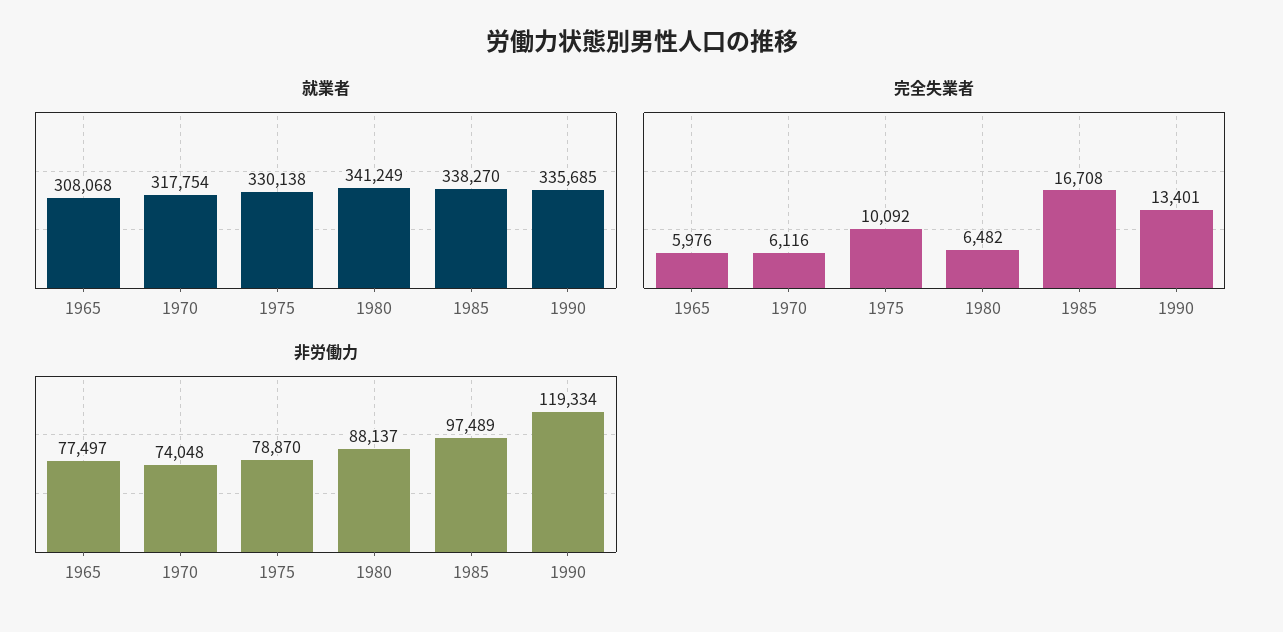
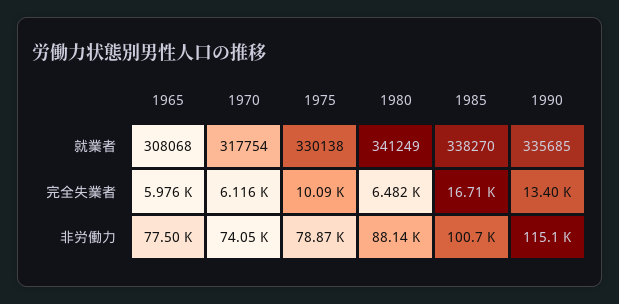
  {
    "就業者": {
      "1965": 308068,
      "1970": 317754,
      "1975": 330138,
      "1980": 341249,
      "1985": 338270,
      "1990": 335685
    },
    "完全失業者": {
      "1965": 5976,
      "1970": 6116,
      "1975": 10092,
      "1980": 6482,
      "1985": 16708,
      "1990": 13401
    },
    "非労働力": {
      "1965": 77497,
      "1970": 74048,
      "1975": 78870,
      "1980": 88137,
-     "1985": 97489,
+     "1985": 100700,
-     "1990": 119334
+     "1990": 115100
    }
  }

